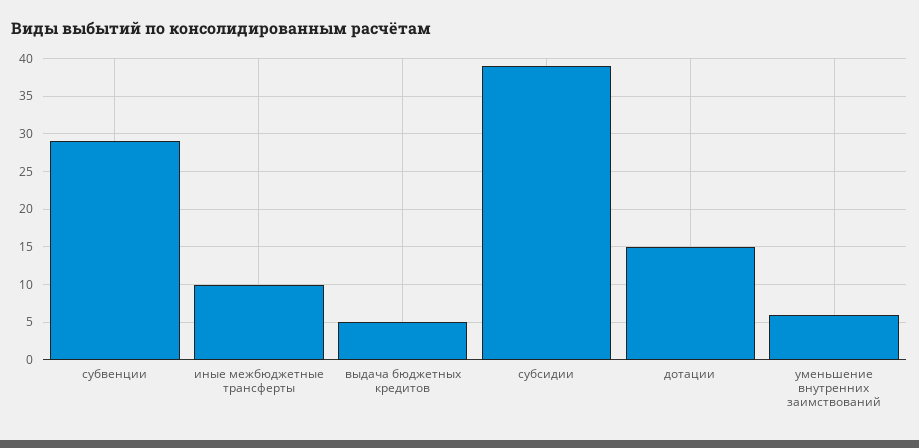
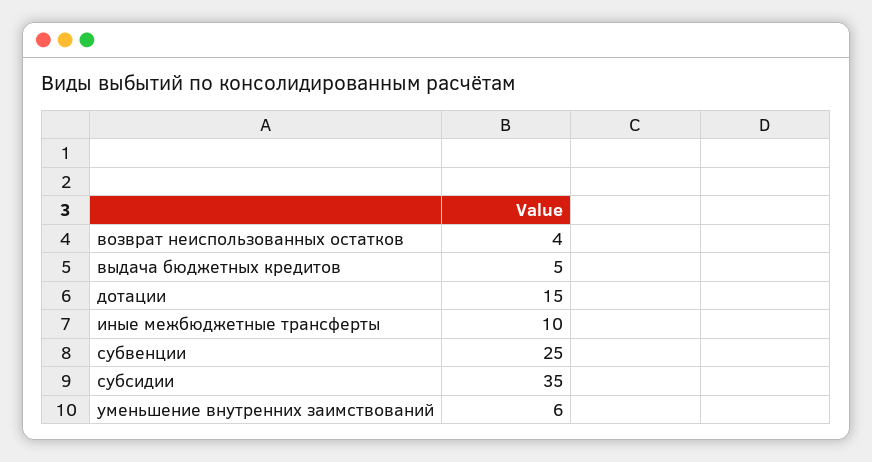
  {
-   "субвенции": 29,
+   "субвенции": 25,
    "иные межбюджетные трансферты": 10,
    "выдача бюджетных кредитов": 5,
-   "субсидии": 39,
+   "субсидии": 35,
    "дотации": 15,
-   "уменьшение внутренних заимствований": 6
+   "уменьшение внутренних заимствований": 6,
+   "возврат неиспользованных остатков": 4
  }

